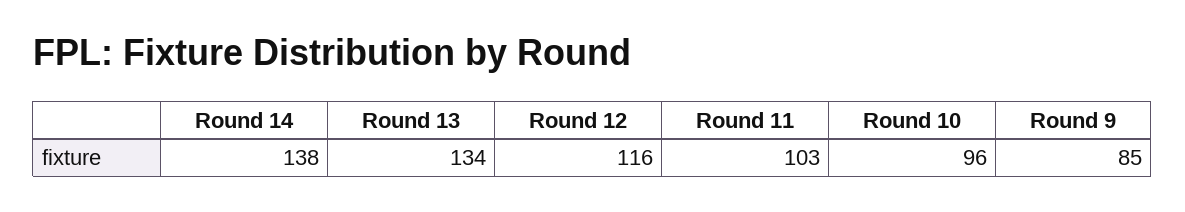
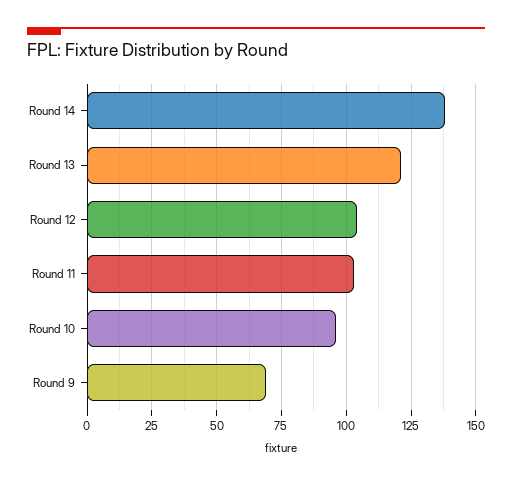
  {
    "Round 14": 138,
-   "Round 13": 134,
+   "Round 13": 120,
-   "Round 12": 116,
+   "Round 12": 105,
    "Round 11": 103,
    "Round 10": 96,
-   "Round 9": 85
+   "Round 9": 70
  }

